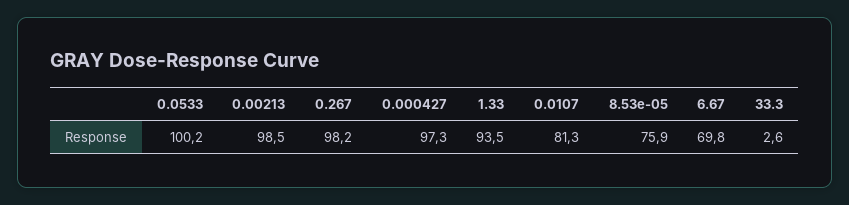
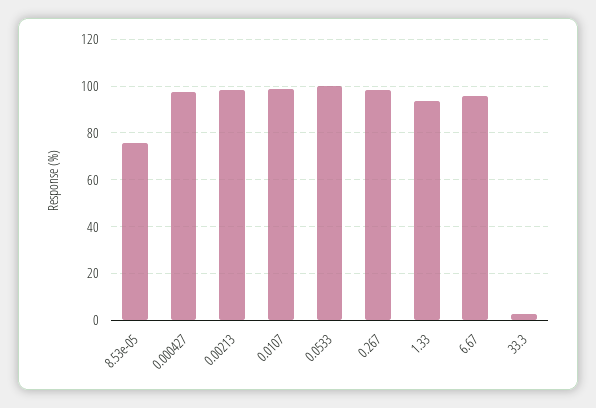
  {
    "0.0533": 100.2,
    "0.00213": 98.5,
    "0.267": 98.2,
    "0.000427": 97.3,
    "1.33": 93.5,
-   "0.0107": 81.3,
+   "0.0107": 100,
    "8.53e-05": 75.9,
-   "6.67": 69.8,
+   "6.67": 95,
    "33.3": 2.6
  }

